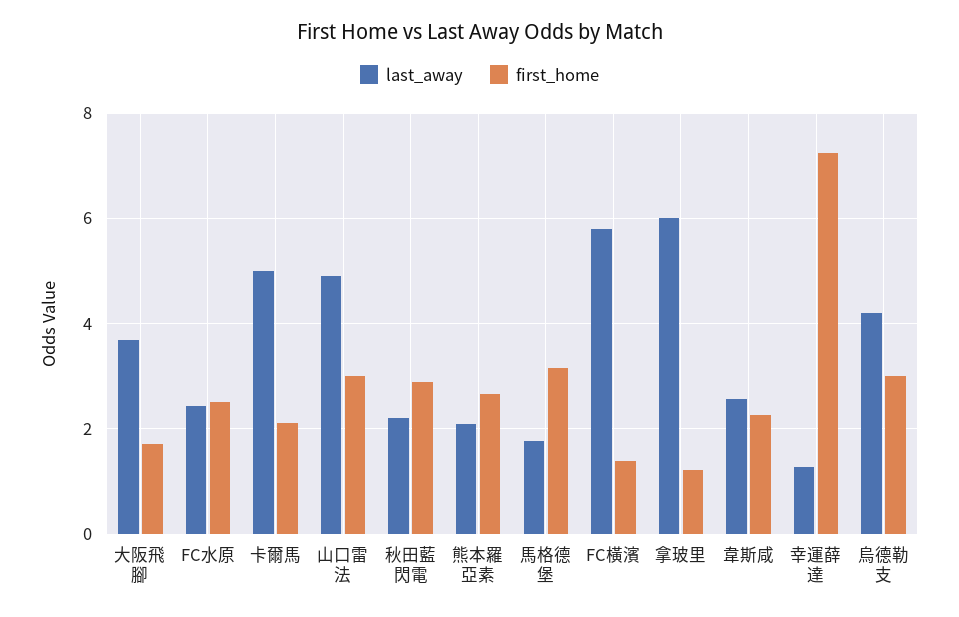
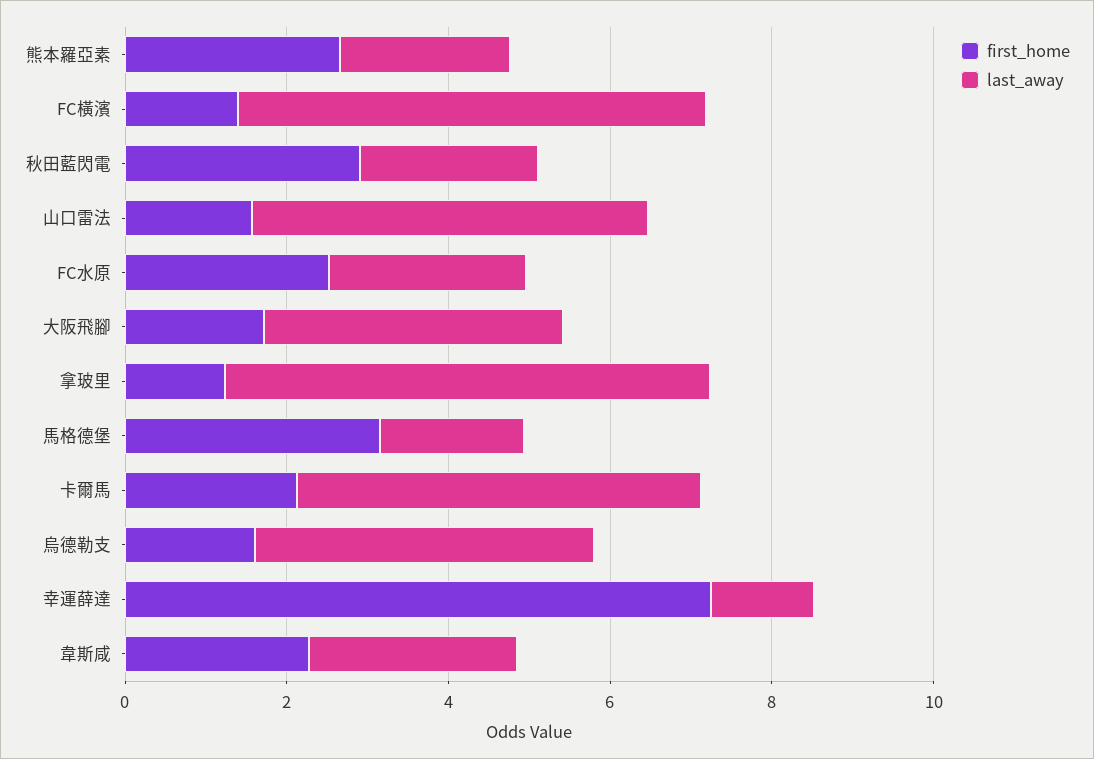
  {
    "last_away": {
      "大阪飛腳": 3.8,
      "FC水原": 2.4,
      "卡爾馬": 5,
      "山口雷法": 5,
      "秋田藍閃電": 2.2,
      "熊本羅亞素": 2.2,
      "馬格德堡": 1.8,
      "FC橫濱": 5.8,
      "拿玻里": 6,
      "韋斯咸": 2.6,
      "幸運薛達": 1.2,
      "烏德勒支": 4.2
    },
    "first_home": {
      "大阪飛腳": 1.8,
      "FC水原": 2.6,
      "卡爾馬": 2.2,
-     "山口雷法": 3,
+     "山口雷法": 1.5,
      "秋田藍閃電": 3,
      "熊本羅亞素": 2.6,
      "馬格德堡": 3.2,
      "FC橫濱": 1.4,
      "拿玻里": 1.2,
      "韋斯咸": 2.2,
      "幸運薛達": 7.2,
-     "烏德勒支": 3
+     "烏德勒支": 1.5
    }
  }

